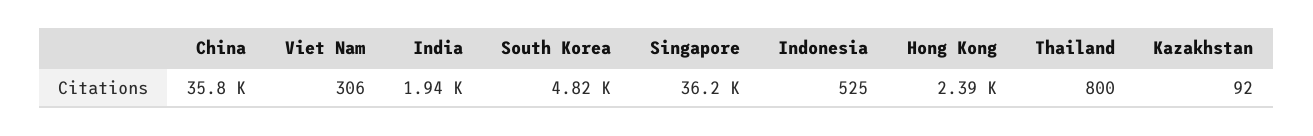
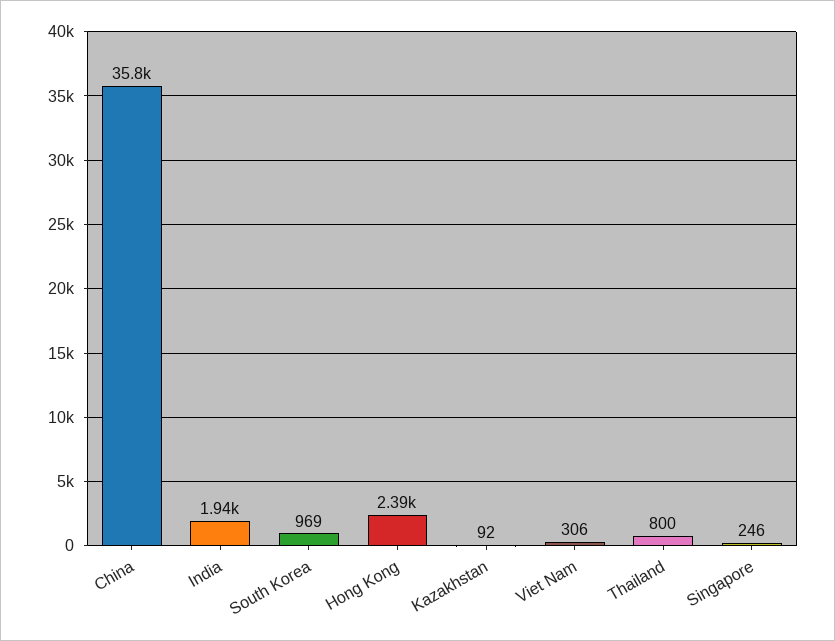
  {
    "China": 35800,
    "Viet Nam": 306,
    "India": 1940,
-   "South Korea": 4820,
+   "South Korea": 969,
-   "Singapore": 36200,
+   "Singapore": 246,
-   "Indonesia": 525,
    "Hong Kong": 2390,
    "Thailand": 800,
    "Kazakhstan": 92
  }

